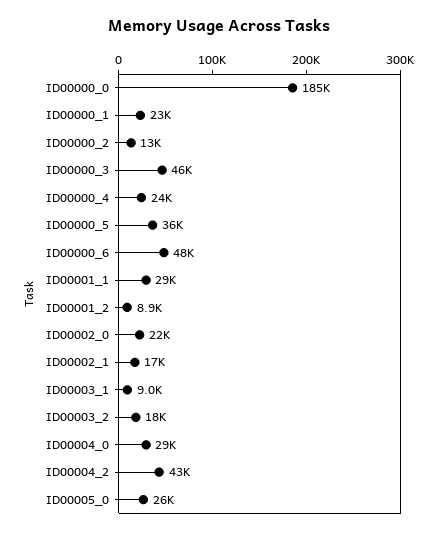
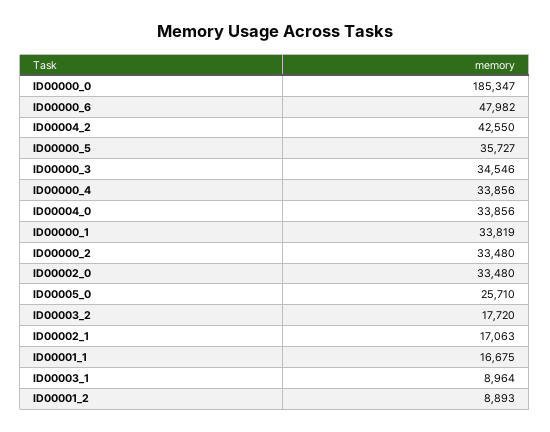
  {
    "ID00000_0": 185347,
-   "ID00000_1": 23000,
+   "ID00000_1": 33819,
-   "ID00000_2": 13000,
+   "ID00000_2": 33480,
-   "ID00000_3": 46000,
+   "ID00000_3": 34546,
-   "ID00000_4": 24000,
+   "ID00000_4": 33856,
    "ID00000_5": 35727,
    "ID00000_6": 47982,
-   "ID00001_1": 29000,
+   "ID00001_1": 16675,
    "ID00001_2": 8893,
-   "ID00002_0": 22000,
+   "ID00002_0": 33480,
    "ID00002_1": 17063,
    "ID00003_1": 8964,
    "ID00003_2": 17720,
-   "ID00004_0": 29000,
+   "ID00004_0": 33856,
    "ID00004_2": 42550,
    "ID00005_0": 25710
  }

